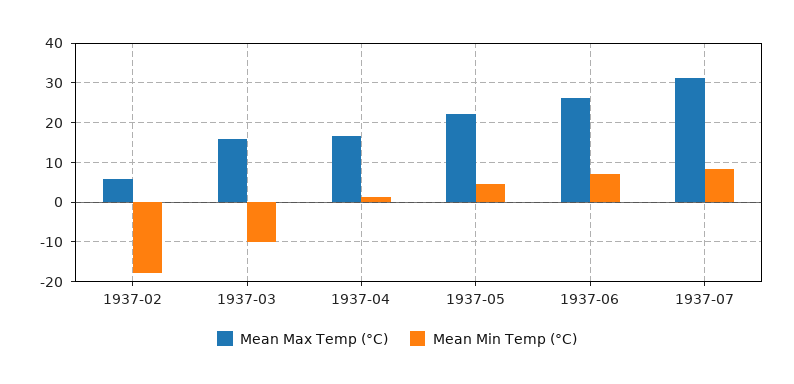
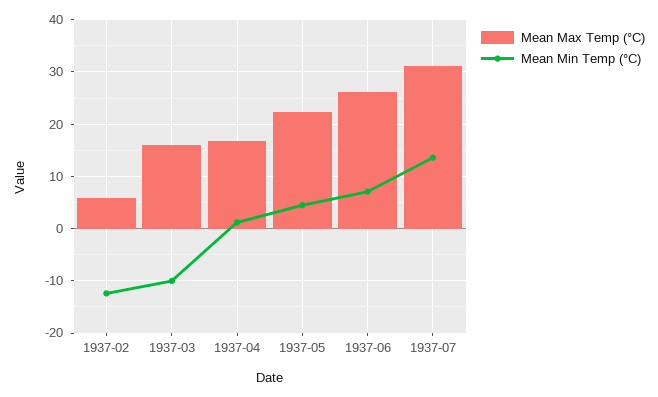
  {
    "Mean Max Temp (°C)": {
      "1937-02": 6,
      "1937-03": 16,
      "1937-04": 16,
      "1937-05": 22,
      "1937-06": 26,
      "1937-07": 32
    },
    "Mean Min Temp (°C)": {
-     "1937-02": -18,
+     "1937-02": -12,
      "1937-03": -10,
      "1937-04": 2,
      "1937-05": 4,
      "1937-06": 8,
-     "1937-07": 8
+     "1937-07": 14
    }
  }

